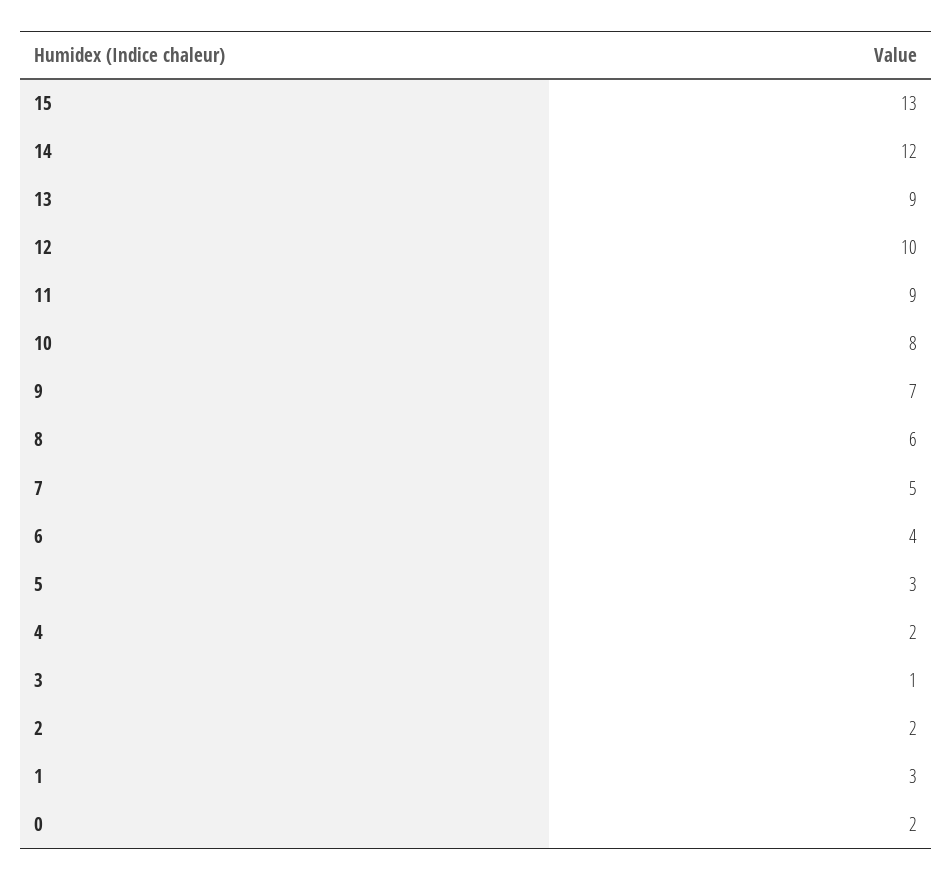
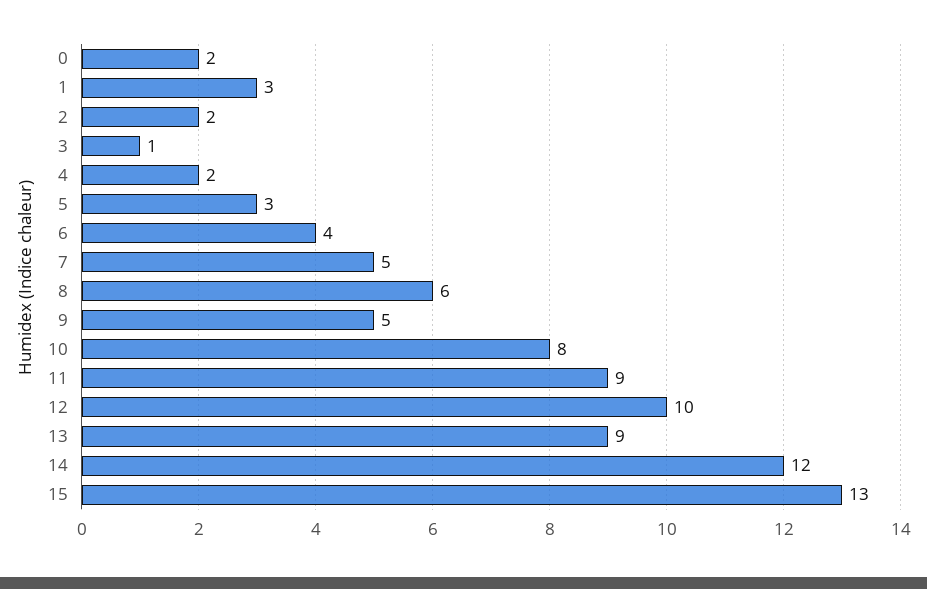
  {
    "15": 13,
    "14": 12,
    "13": 9,
    "12": 10,
    "11": 9,
    "10": 8,
-   "9": 7,
+   "9": 5,
    "8": 6,
    "7": 5,
    "6": 4,
    "5": 3,
    "4": 2,
    "3": 1,
    "2": 2,
    "1": 3,
    "0": 2
  }

